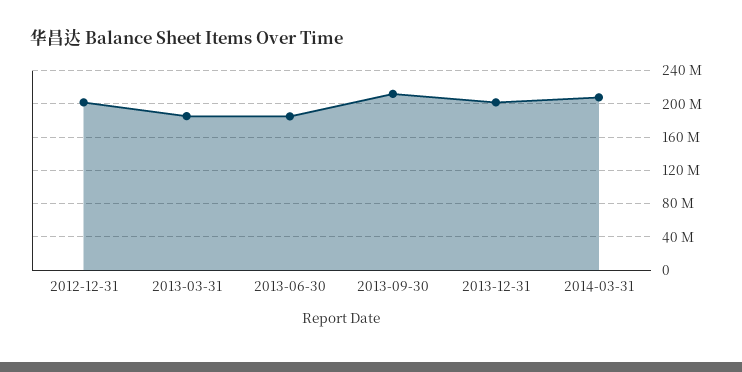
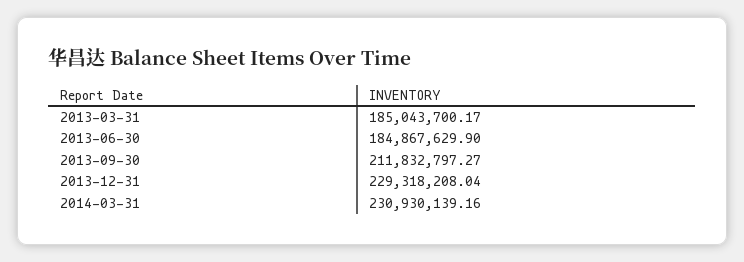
  {
-   "2012-12-31": 200000000,
    "2013-03-31": 185043700.17,
    "2013-06-30": 184867629.9,
    "2013-09-30": 211832797.27,
-   "2013-12-31": 200000000,
+   "2013-12-31": 229318208.04,
-   "2014-03-31": 210000000
+   "2014-03-31": 230930139.16
  }

